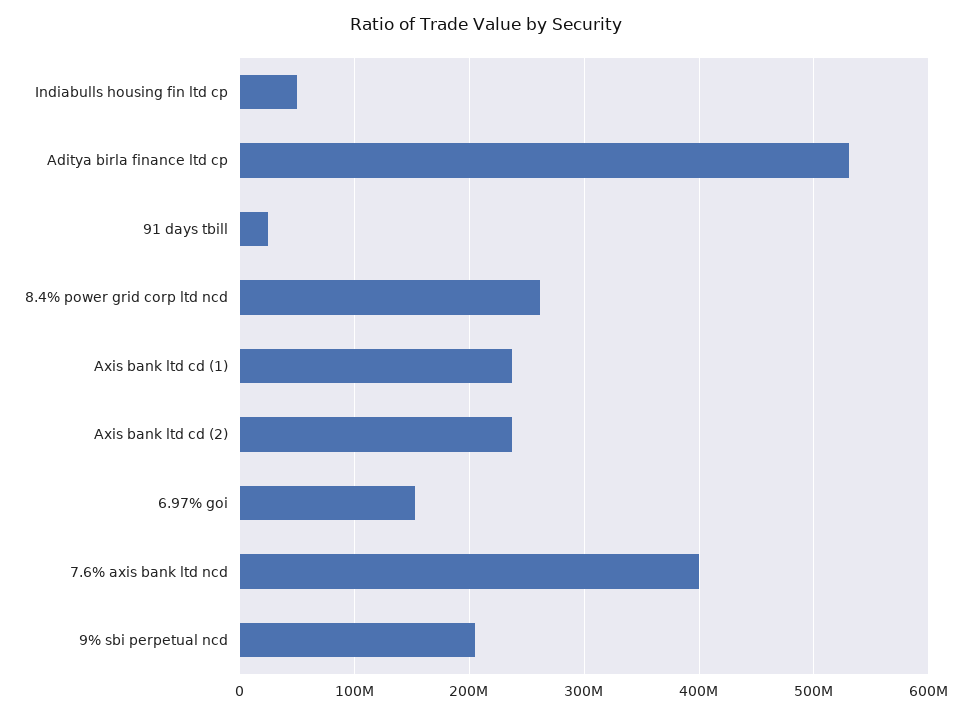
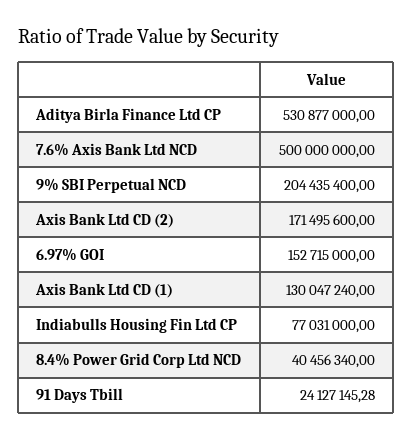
  {
-   "Indiabulls housing fin ltd cp": 50000000,
+   "Indiabulls housing fin ltd cp": 77031000,
    "Aditya birla finance ltd cp": 530877000,
    "91 days tbill": 24127145.28,
-   "8.4% power grid corp ltd ncd": 260000000,
+   "8.4% power grid corp ltd ncd": 40456340,
-   "Axis bank ltd cd (1)": 240000000,
+   "Axis bank ltd cd (1)": 130047240,
-   "Axis bank ltd cd (2)": 240000000,
+   "Axis bank ltd cd (2)": 171495600,
    "6.97% goi": 152715000,
-   "7.6% axis bank ltd ncd": 400000000,
+   "7.6% axis bank ltd ncd": 500000000,
    "9% sbi perpetual ncd": 204435400
  }

